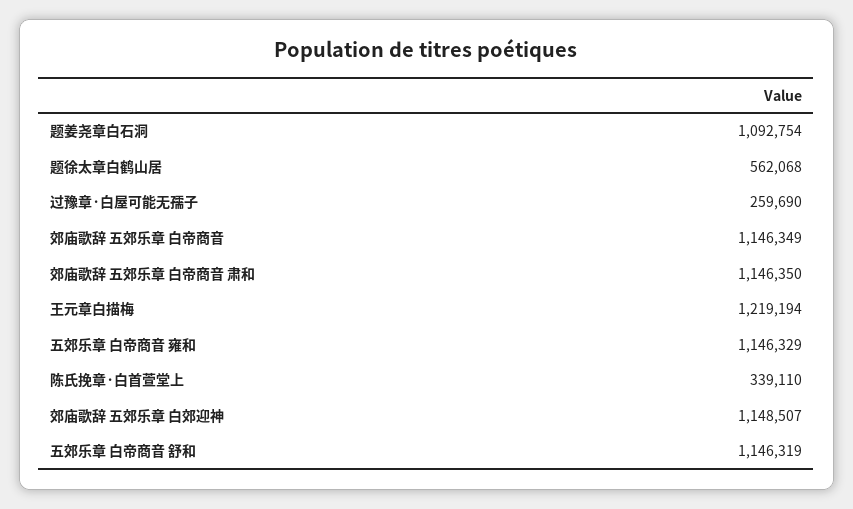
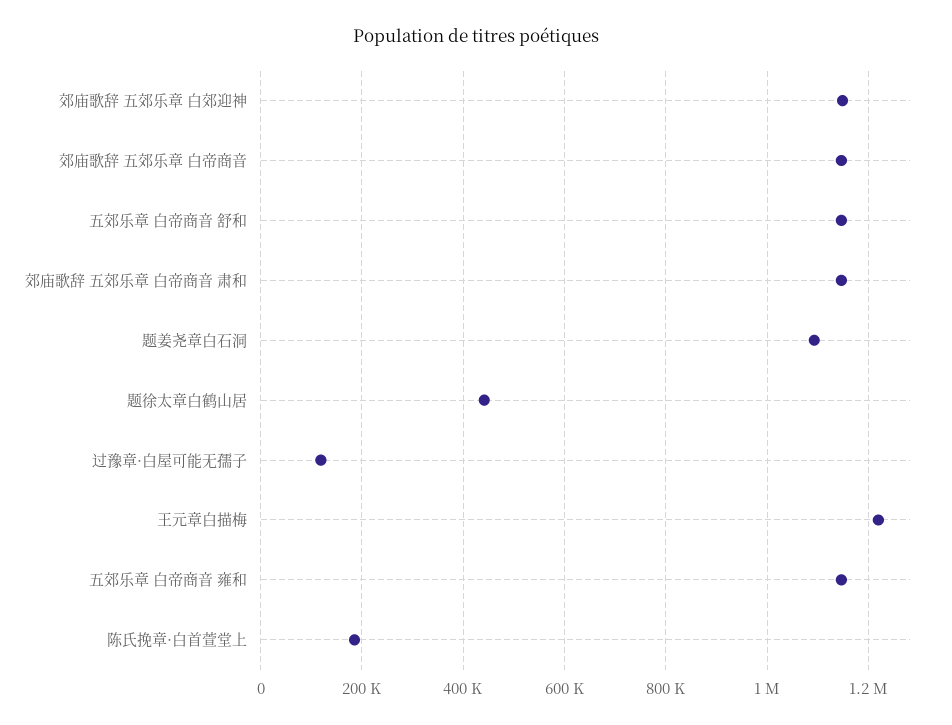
  {
    "题姜尧章白石洞": 1092754,
-   "题徐太章白鹤山居": 562068,
+   "题徐太章白鹤山居": 440000,
-   "过豫章·白屋可能无孺子": 259690,
+   "过豫章·白屋可能无孺子": 120000,
    "郊庙歌辞 五郊乐章 白帝商音": 1146349,
    "郊庙歌辞 五郊乐章 白帝商音 肃和": 1146350,
    "王元章白描梅": 1219194,
    "五郊乐章 白帝商音 雍和": 1146329,
-   "陈氏挽章·白首萱堂上": 339110,
+   "陈氏挽章·白首萱堂上": 180000,
    "郊庙歌辞 五郊乐章 白郊迎神": 1148507,
    "五郊乐章 白帝商音 舒和": 1146319
  }

